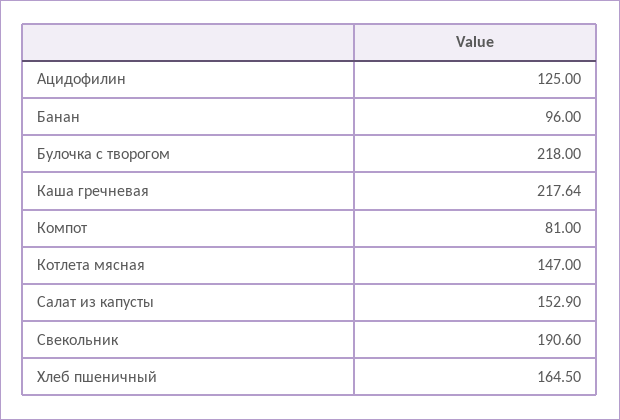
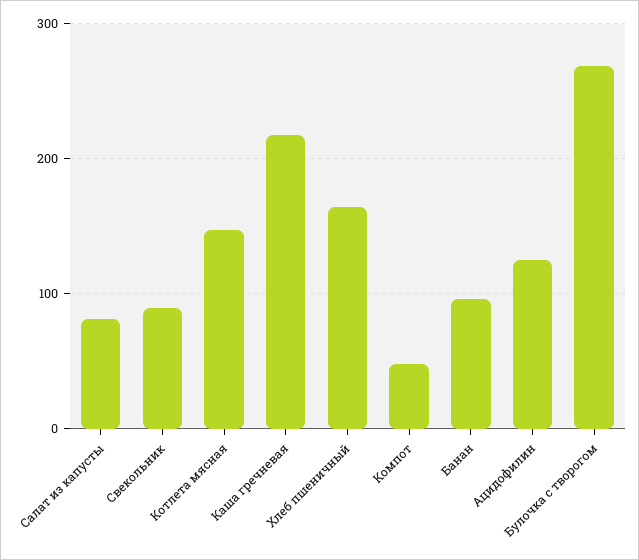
  {
    "Ацидофилин": 125,
    "Банан": 96,
-   "Булочка с творогом": 218,
+   "Булочка с творогом": 270,
    "Каша гречневая": 217.64,
-   "Компот": 81,
+   "Компот": 50,
    "Котлета мясная": 147,
-   "Салат из капусты": 152.9,
+   "Салат из капусты": 80,
-   "Свекольник": 190.6,
+   "Свекольник": 90,
    "Хлеб пшеничный": 164.5
  }

